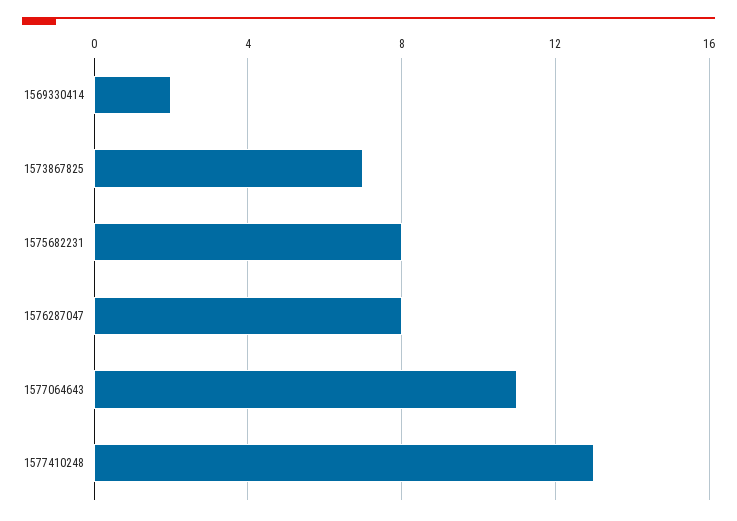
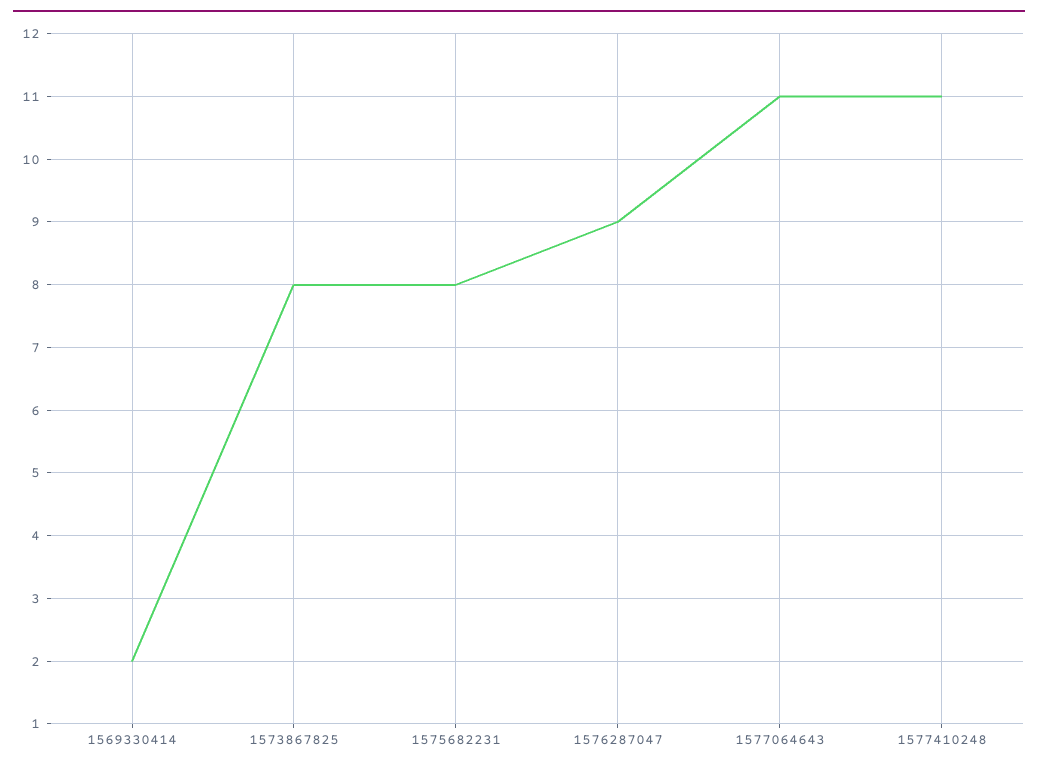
  {
    "1569330414": 2,
-   "1573867825": 7,
+   "1573867825": 8,
    "1575682231": 8,
-   "1576287047": 8,
+   "1576287047": 9,
    "1577064643": 11,
-   "1577410248": 13
+   "1577410248": 11
  }

